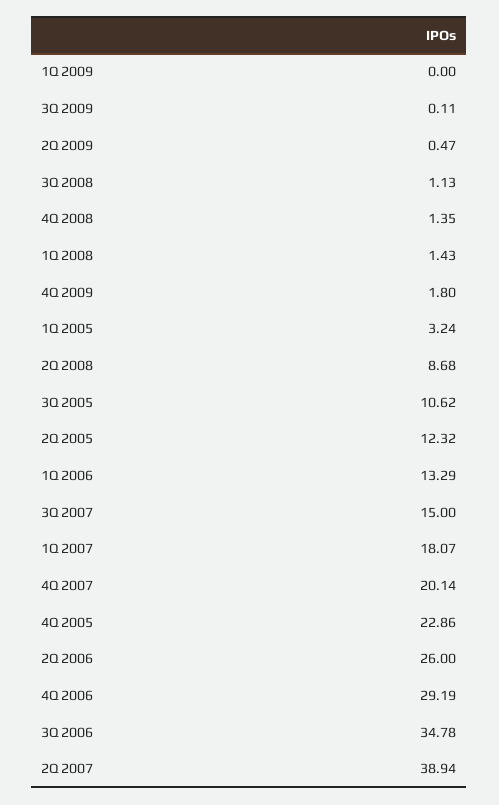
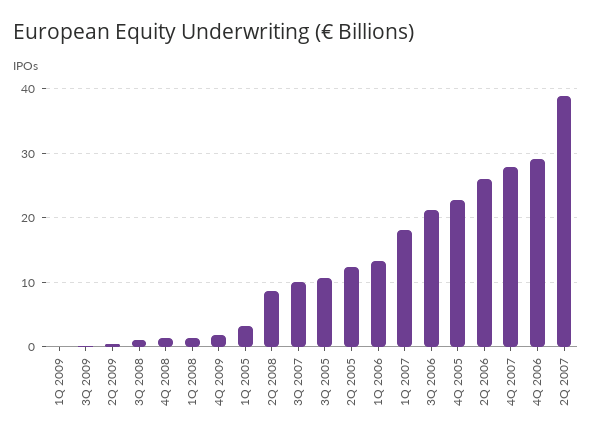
  {
    "1Q 2009": 0,
    "3Q 2009": 0.11,
    "2Q 2009": 0.47,
    "3Q 2008": 1.13,
    "4Q 2008": 1.35,
    "1Q 2008": 1.43,
    "4Q 2009": 1.8,
    "1Q 2005": 3.24,
    "2Q 2008": 8.68,
    "3Q 2005": 10.62,
    "2Q 2005": 12.32,
    "1Q 2006": 13.29,
-   "3Q 2007": 15,
+   "3Q 2007": 10,
    "1Q 2007": 18.07,
-   "4Q 2007": 20.14,
+   "4Q 2007": 28,
    "4Q 2005": 22.86,
    "2Q 2006": 26,
    "4Q 2006": 29.19,
-   "3Q 2006": 34.78,
+   "3Q 2006": 21,
    "2Q 2007": 38.94
  }

